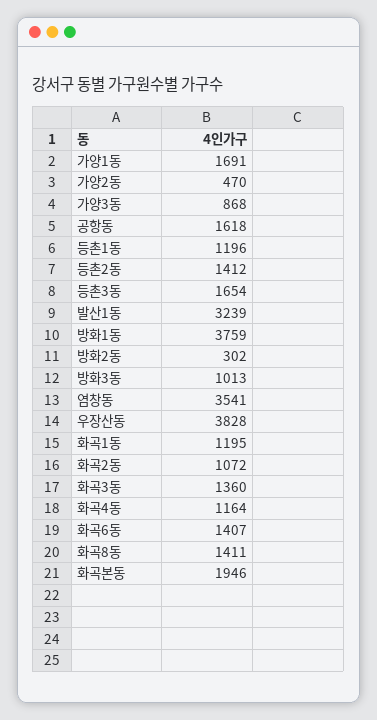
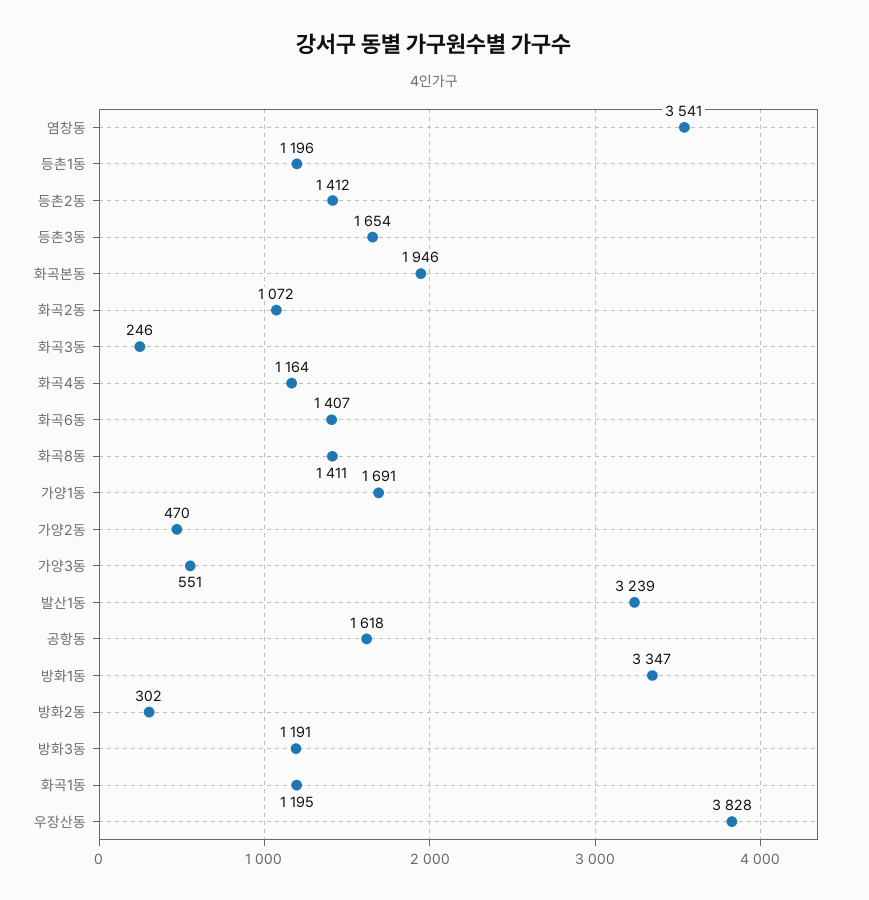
  {
    "가양1동": 1691,
    "가양2동": 470,
-   "가양3동": 868,
+   "가양3동": 551,
    "공항동": 1618,
    "등촌1동": 1196,
    "등촌2동": 1412,
    "등촌3동": 1654,
    "발산1동": 3239,
-   "방화1동": 3759,
+   "방화1동": 3347,
    "방화2동": 302,
-   "방화3동": 1013,
+   "방화3동": 1191,
    "염창동": 3541,
    "우장산동": 3828,
    "화곡1동": 1195,
    "화곡2동": 1072,
-   "화곡3동": 1360,
+   "화곡3동": 246,
    "화곡4동": 1164,
    "화곡6동": 1407,
    "화곡8동": 1411,
    "화곡본동": 1946
  }

